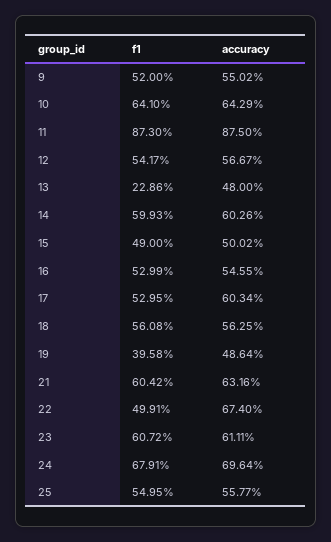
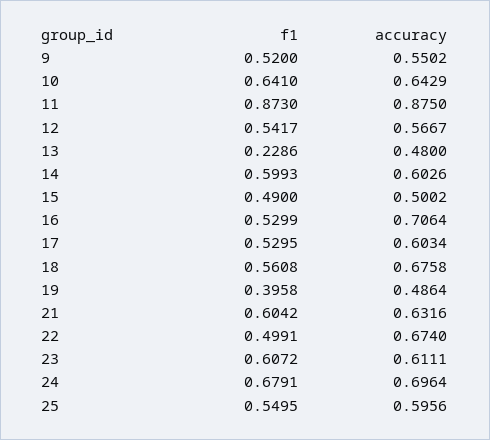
  {
    "f1": {
      "9": 0.52,
      "10": 0.641,
      "11": 0.873,
      "12": 0.5417,
      "13": 0.2286,
      "14": 0.5993,
      "15": 0.49,
      "16": 0.5299,
      "17": 0.5295,
      "18": 0.5608,
      "19": 0.3958,
      "21": 0.6042,
      "22": 0.4991,
      "23": 0.6072,
      "24": 0.6791,
      "25": 0.5495
    },
    "accuracy": {
      "9": 0.5502,
      "10": 0.6429,
      "11": 0.875,
      "12": 0.5667,
      "13": 0.48,
      "14": 0.6026,
      "15": 0.5002,
-     "16": 0.5455,
+     "16": 0.7064,
      "17": 0.6034,
-     "18": 0.5625,
+     "18": 0.6758,
      "19": 0.4864,
      "21": 0.6316,
      "22": 0.674,
      "23": 0.6111,
      "24": 0.6964,
-     "25": 0.5577
+     "25": 0.5956
    }
  }

